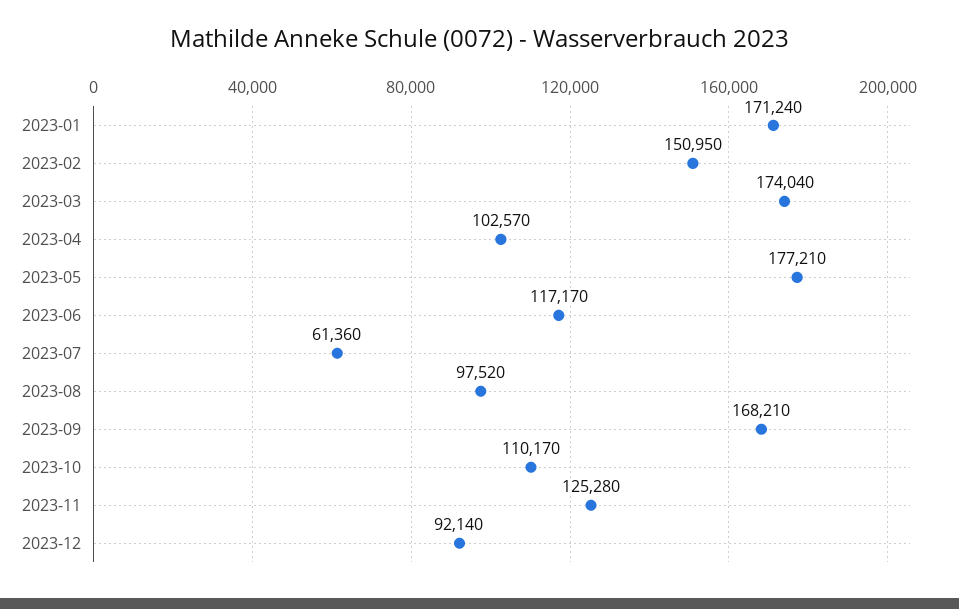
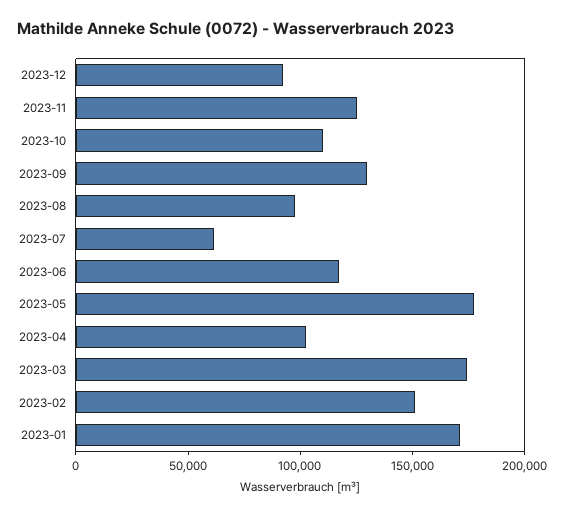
  {
    "2023-01": 171240,
    "2023-02": 150950,
    "2023-03": 174040,
    "2023-04": 102570,
    "2023-05": 177210,
    "2023-06": 117170,
    "2023-07": 61360,
    "2023-08": 97520,
-   "2023-09": 168210,
+   "2023-09": 130000,
    "2023-10": 110170,
    "2023-11": 125280,
    "2023-12": 92140
  }

